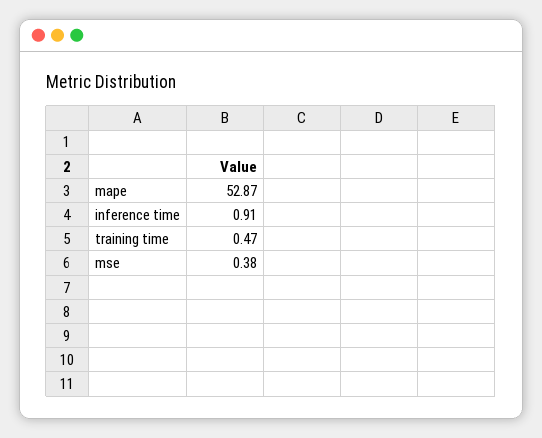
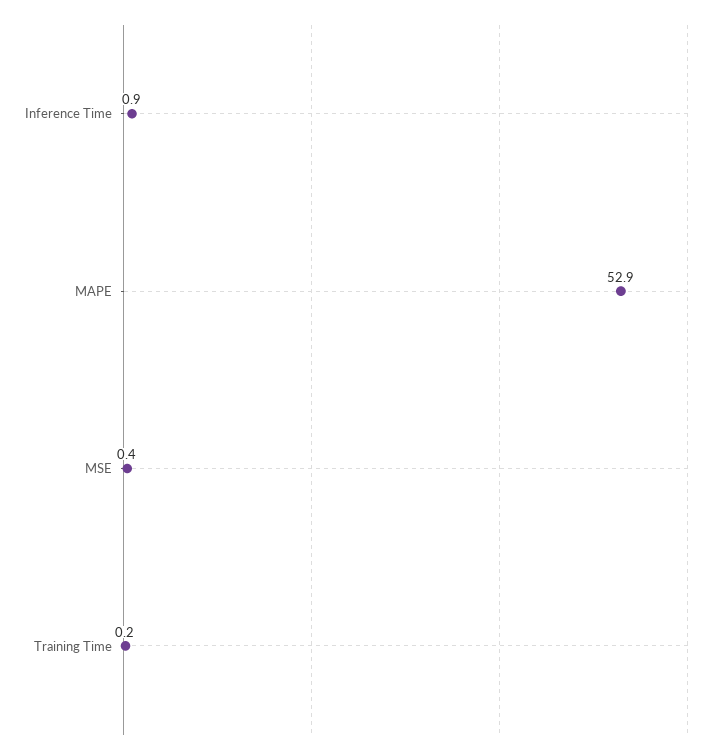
  {
    "mape": 52.87,
    "inference time": 0.91,
-   "training time": 0.47,
+   "training time": 0.2,
    "mse": 0.38
  }

